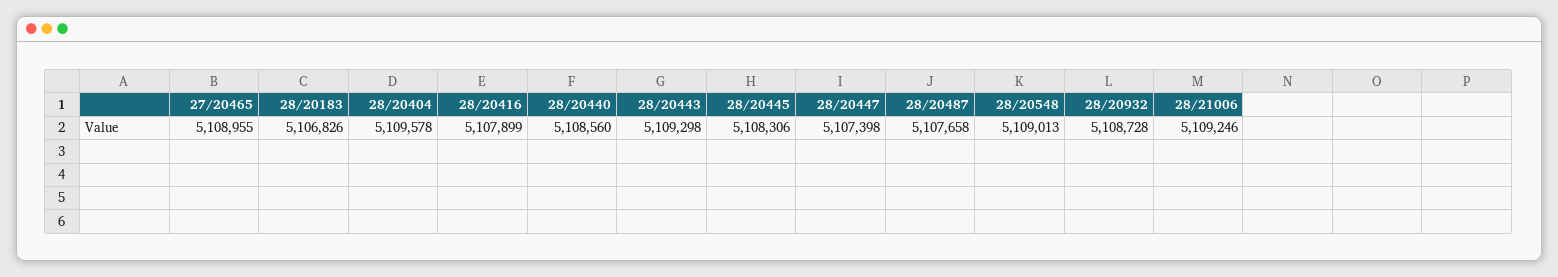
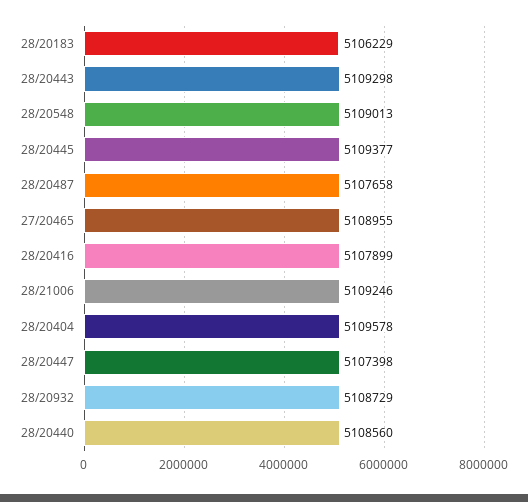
  {
    "27/20465": 5108955,
-   "28/20183": 5106826,
+   "28/20183": 5106229,
    "28/20404": 5109578,
    "28/20416": 5107899,
    "28/20440": 5108560,
    "28/20443": 5109298,
-   "28/20445": 5108306,
+   "28/20445": 5109377,
    "28/20447": 5107398,
    "28/20487": 5107658,
    "28/20548": 5109013,
-   "28/20932": 5108728,
+   "28/20932": 5108729,
    "28/21006": 5109246
  }

